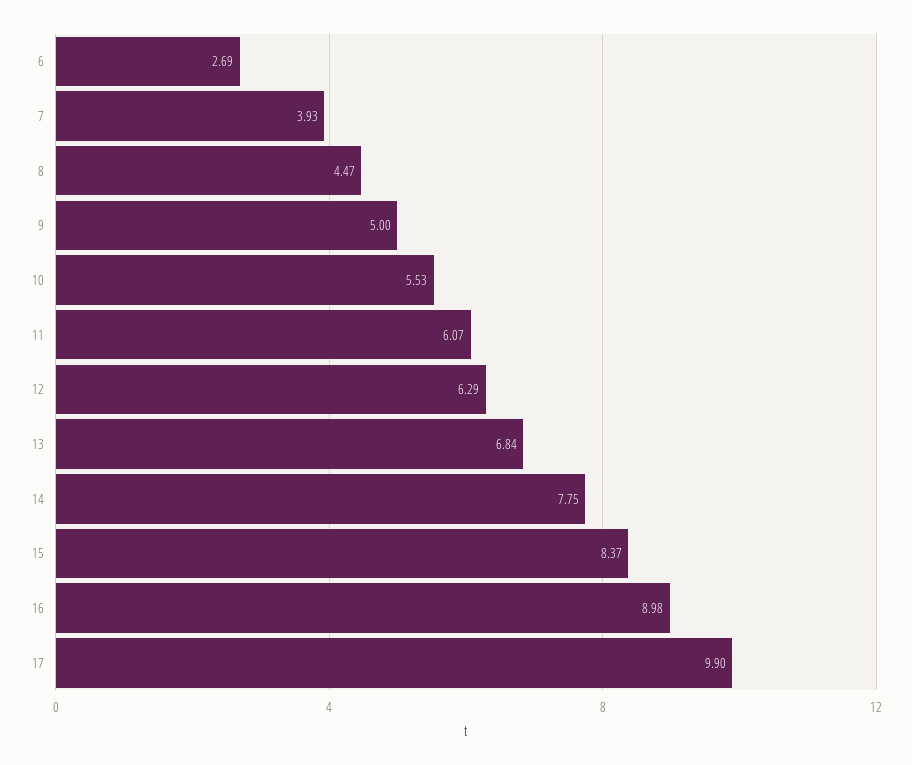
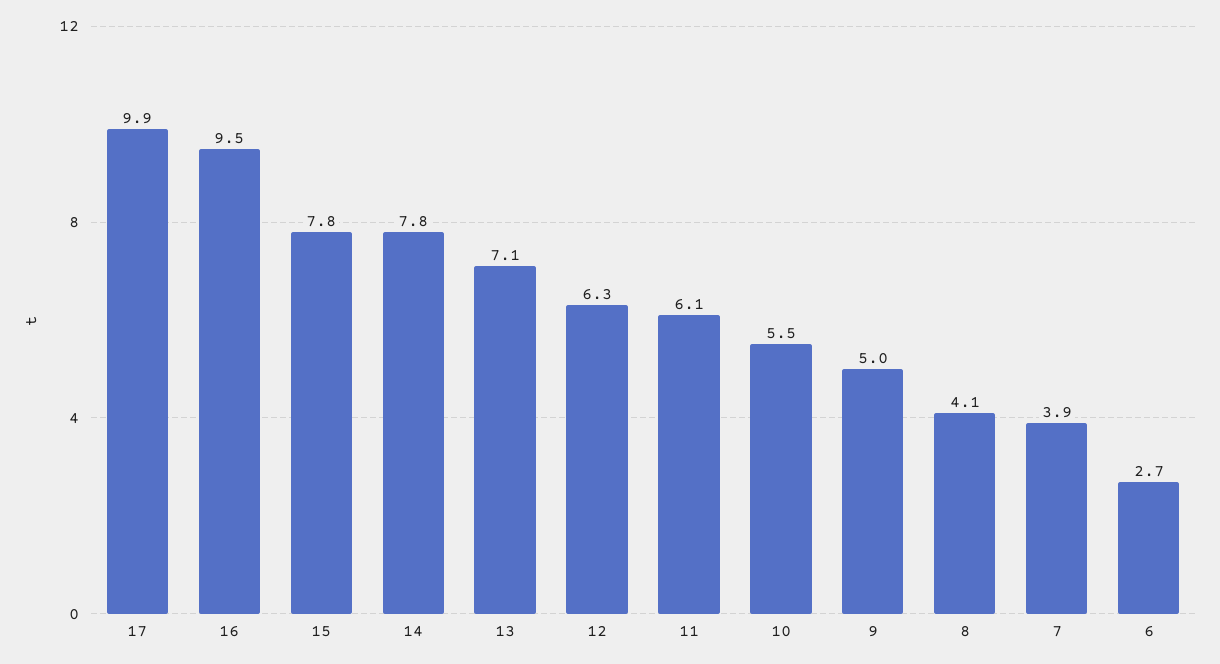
  {
    "6": 2.69,
    "7": 3.93,
-   "8": 4.47,
+   "8": 4.1,
    "9": 5,
    "10": 5.53,
    "11": 6.07,
    "12": 6.29,
-   "13": 6.84,
+   "13": 7.1,
    "14": 7.75,
-   "15": 8.37,
+   "15": 7.8,
-   "16": 8.98,
+   "16": 9.5,
    "17": 9.9
  }

